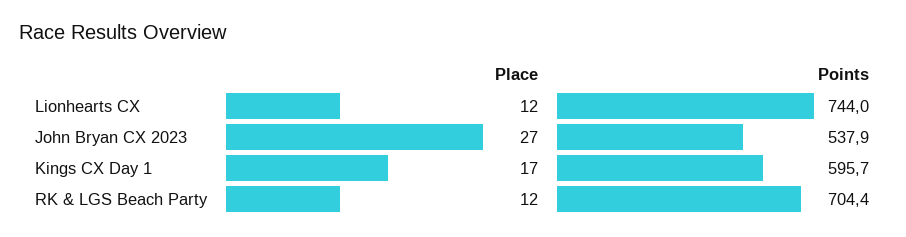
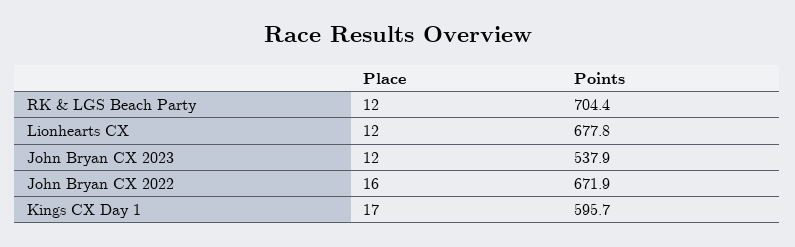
  {
    "Place": {
      "Lionhearts CX": 12,
-     "John Bryan CX 2023": 27,
+     "John Bryan CX 2023": 12,
      "Kings CX Day 1": 17,
-     "RK & LGS Beach Party": 12
+     "RK & LGS Beach Party": 12,
+     "John Bryan CX 2022": 16
    },
    "Points": {
-     "Lionhearts CX": 744,
+     "Lionhearts CX": 677.8,
      "John Bryan CX 2023": 537.9,
      "Kings CX Day 1": 595.7,
-     "RK & LGS Beach Party": 704.4
+     "RK & LGS Beach Party": 704.4,
+     "John Bryan CX 2022": 671.9
    }
  }

